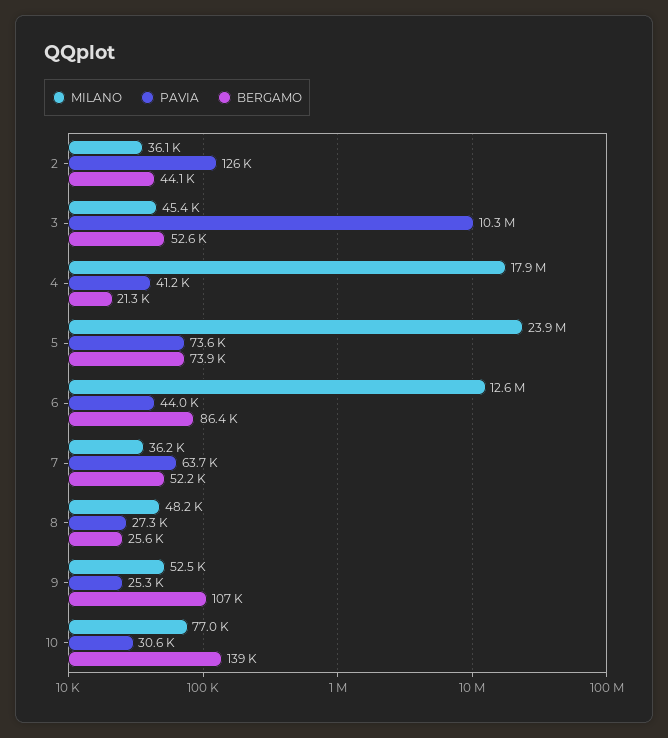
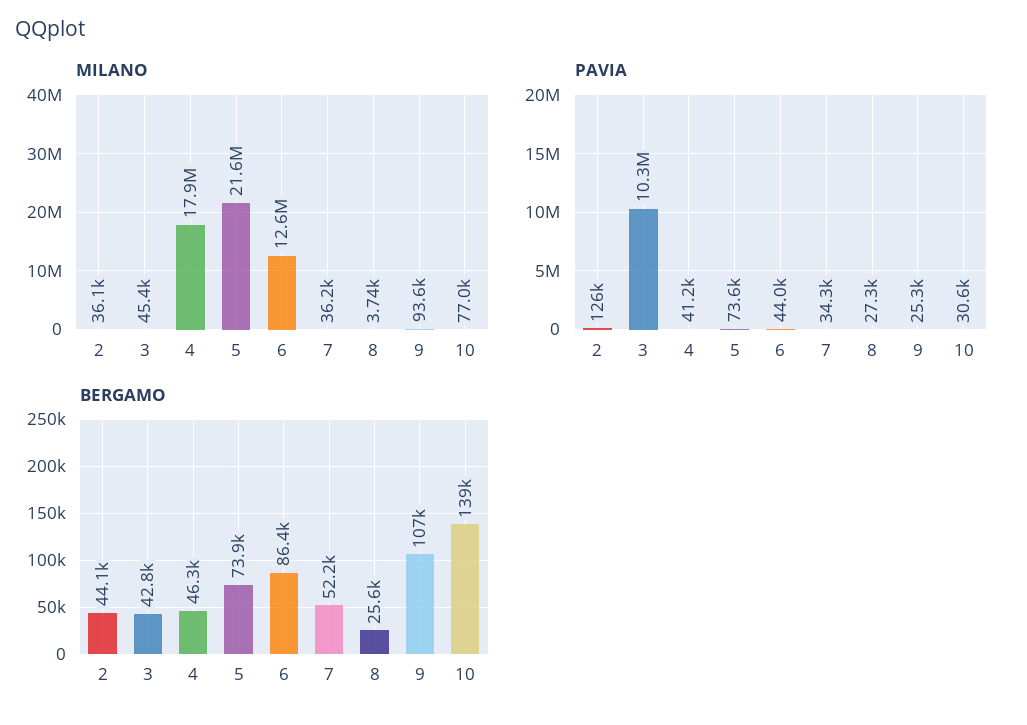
  {
    "MILANO": {
      "2": 36100,
      "3": 45400,
      "4": 17900000,
-     "5": 23900000,
+     "5": 21600000,
      "6": 12600000,
      "7": 36200,
-     "8": 48200,
+     "8": 3740,
-     "9": 52500,
+     "9": 93600,
      "10": 77000
    },
    "PAVIA": {
      "2": 126000,
      "3": 10300000,
      "4": 41200,
      "5": 73600,
      "6": 44000,
-     "7": 63700,
+     "7": 34300,
      "8": 27300,
      "9": 25300,
      "10": 30600
    },
    "BERGAMO": {
      "2": 44100,
-     "3": 52600,
+     "3": 42800,
-     "4": 21300,
+     "4": 46300,
      "5": 73900,
      "6": 86400,
      "7": 52200,
      "8": 25600,
      "9": 107000,
      "10": 139000
    }
  }

